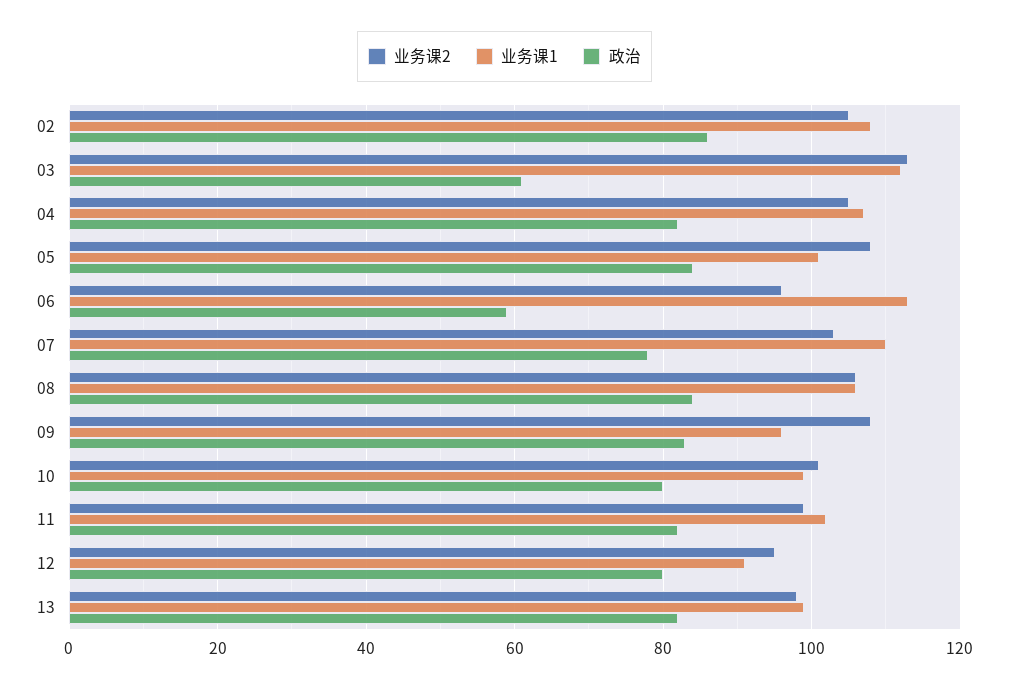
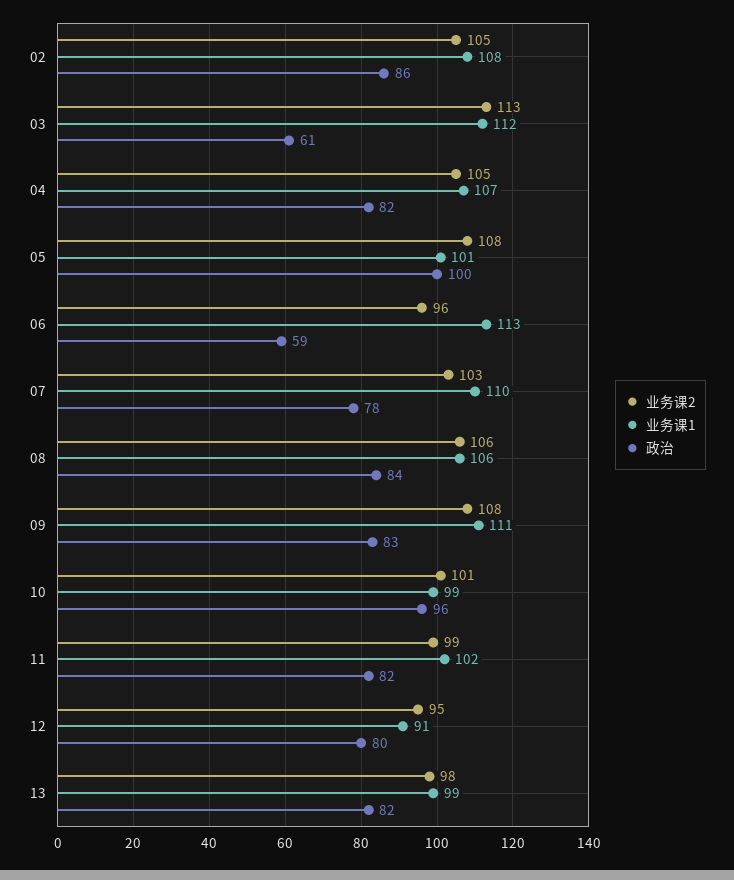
  {
    "业务课2": {
      "02": 105,
      "03": 113,
      "04": 105,
      "05": 108,
      "06": 96,
      "07": 103,
      "08": 106,
      "09": 108,
      "10": 101,
      "11": 99,
      "12": 95,
      "13": 98
    },
    "业务课1": {
      "02": 108,
      "03": 112,
      "04": 107,
      "05": 101,
      "06": 113,
      "07": 110,
      "08": 106,
-     "09": 95,
+     "09": 111,
      "10": 99,
      "11": 102,
      "12": 91,
      "13": 99
    },
    "政治": {
      "02": 86,
      "03": 61,
      "04": 82,
-     "05": 85,
+     "05": 100,
      "06": 59,
      "07": 78,
      "08": 84,
      "09": 83,
-     "10": 80,
+     "10": 96,
      "11": 82,
      "12": 80,
      "13": 82
    }
  }

